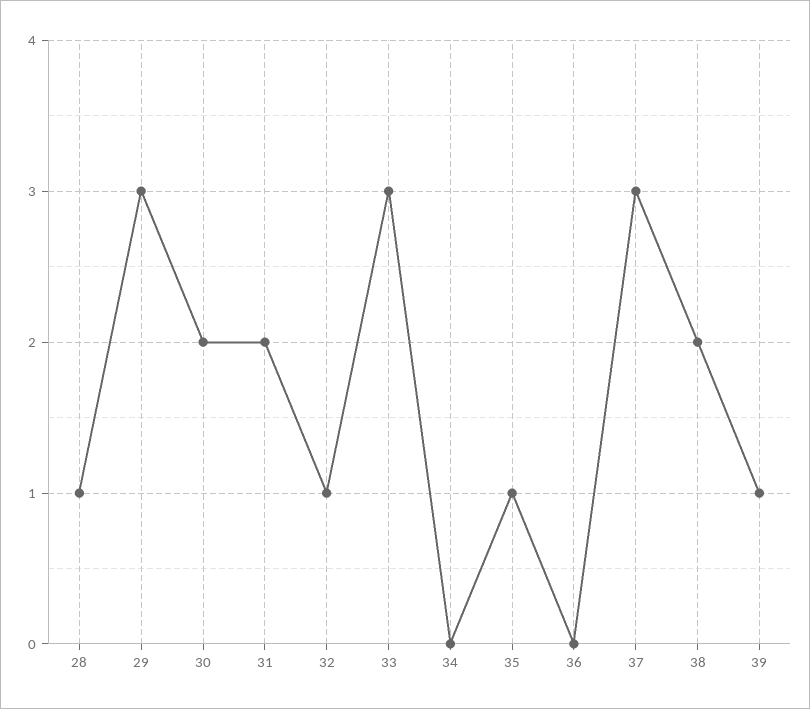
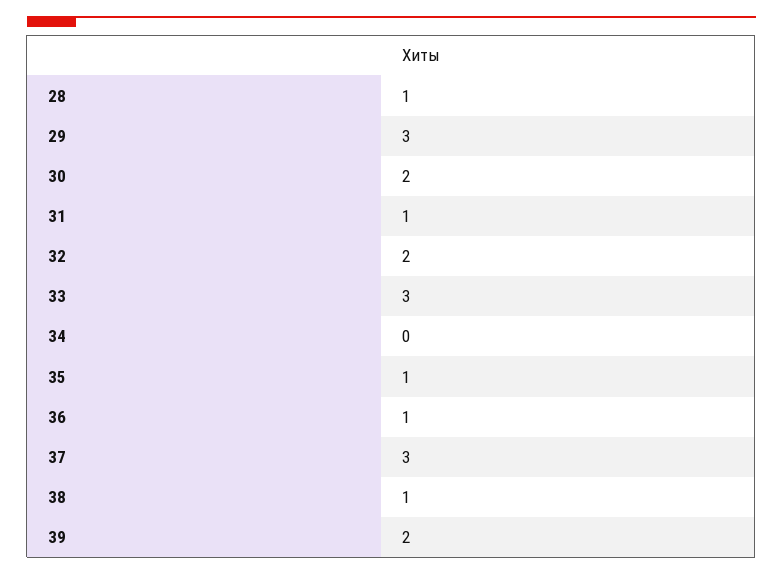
  {
    "28": 1,
    "29": 3,
    "30": 2,
-   "31": 2,
+   "31": 1,
-   "32": 1,
+   "32": 2,
    "33": 3,
    "34": 0,
    "35": 1,
-   "36": 0,
+   "36": 1,
    "37": 3,
-   "38": 2,
+   "38": 1,
-   "39": 1
+   "39": 2
  }

